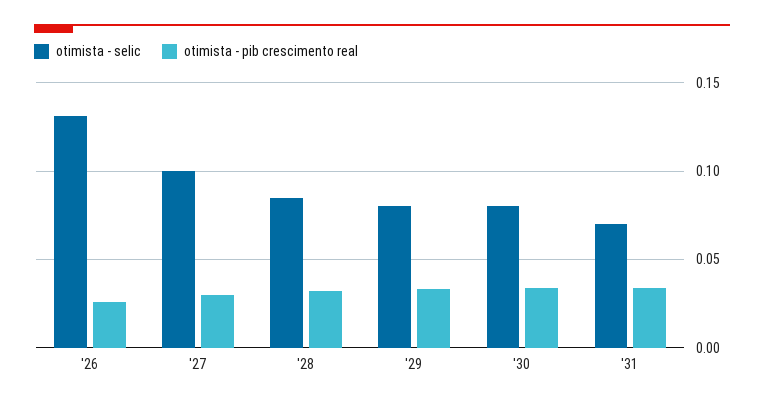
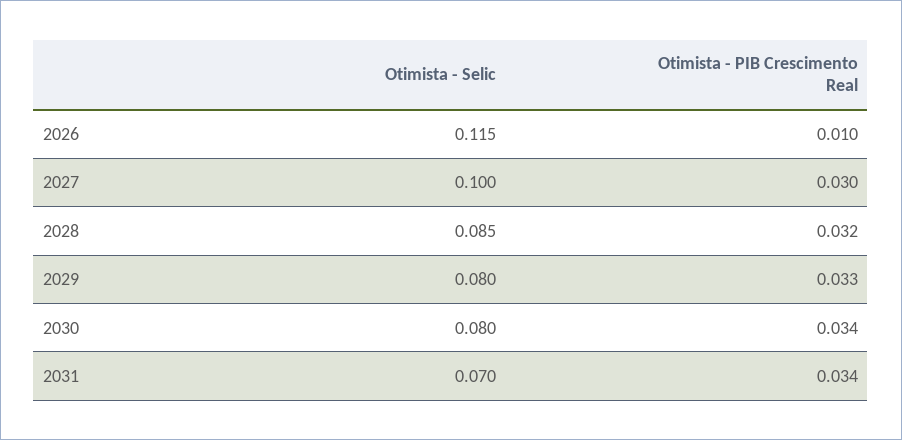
  {
    "otimista - selic": {
-     "'26": 0.13,
+     "'26": 0.115,
      "'27": 0.1,
      "'28": 0.085,
      "'29": 0.08,
      "'30": 0.08,
      "'31": 0.07
    },
    "otimista - pib crescimento real": {
-     "'26": 0.025,
+     "'26": 0.01,
      "'27": 0.03,
      "'28": 0.032,
      "'29": 0.033,
      "'30": 0.034,
      "'31": 0.034
    }
  }

